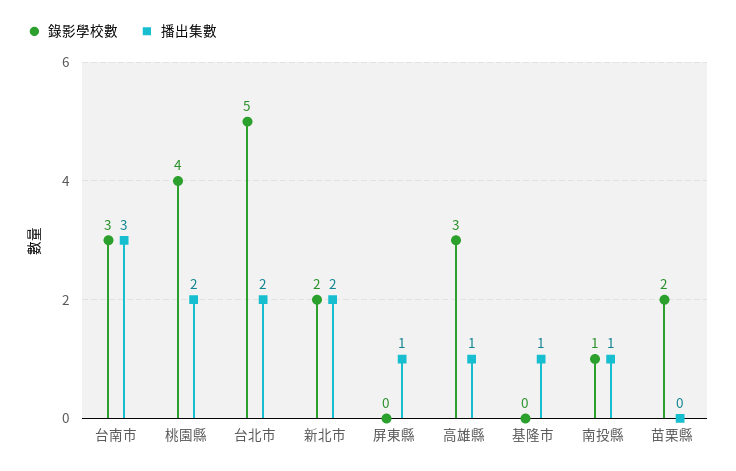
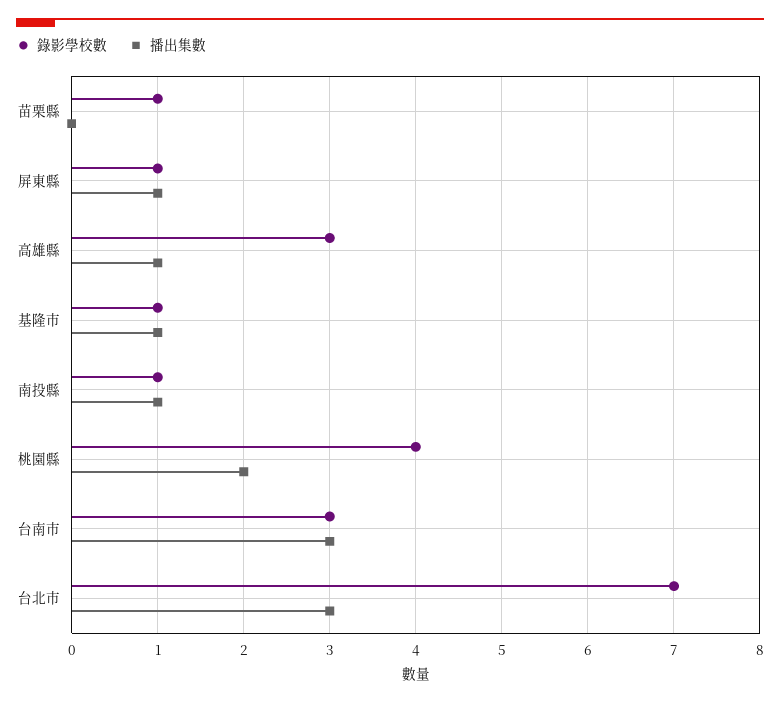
  {
    "錄影學校數": {
      "台南市": 3,
      "桃園縣": 4,
-     "台北市": 5,
+     "台北市": 7,
-     "新北市": 2,
-     "屏東縣": 0,
+     "屏東縣": 1,
      "高雄縣": 3,
-     "基隆市": 0,
+     "基隆市": 1,
      "南投縣": 1,
-     "苗栗縣": 2
+     "苗栗縣": 1
    },
    "播出集數": {
      "台南市": 3,
      "桃園縣": 2,
-     "台北市": 2,
+     "台北市": 3,
-     "新北市": 2,
      "屏東縣": 1,
      "高雄縣": 1,
      "基隆市": 1,
      "南投縣": 1,
      "苗栗縣": 0
    }
  }

